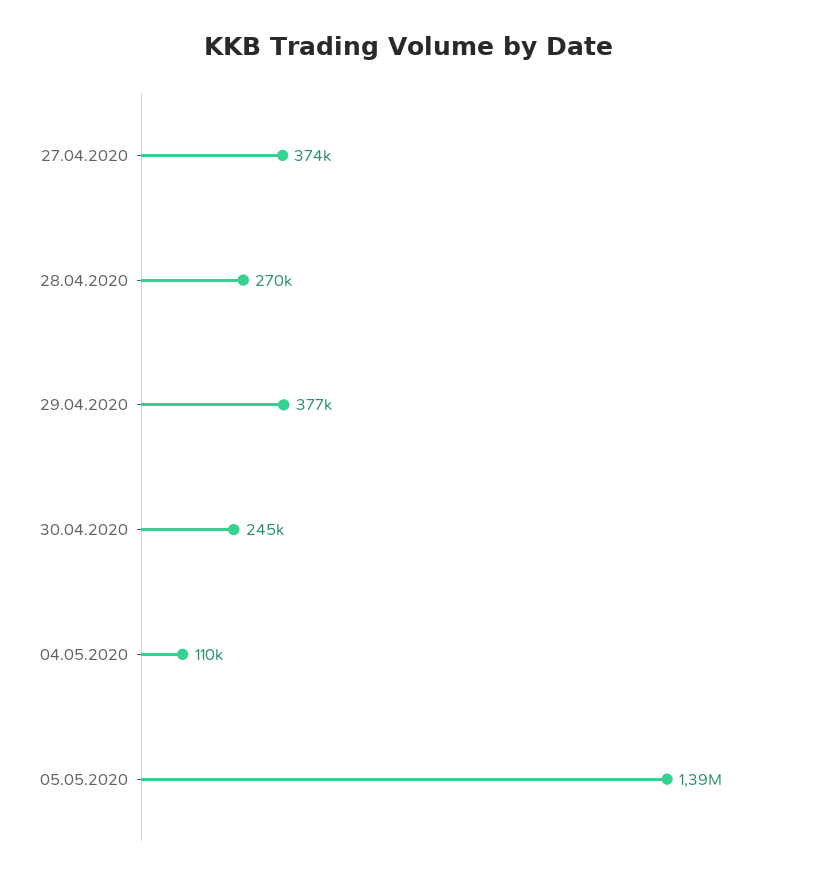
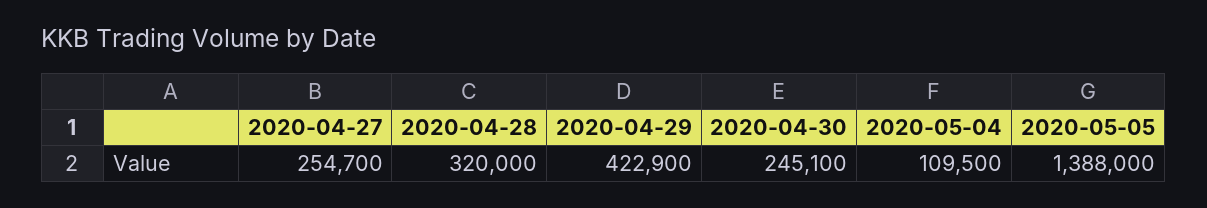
  {
-   "27.04.2020": 374000,
+   "27.04.2020": 254700,
-   "28.04.2020": 270000,
+   "28.04.2020": 320000,
-   "29.04.2020": 377000,
+   "29.04.2020": 422900,
    "30.04.2020": 245100,
    "04.05.2020": 109500,
    "05.05.2020": 1388000
  }

